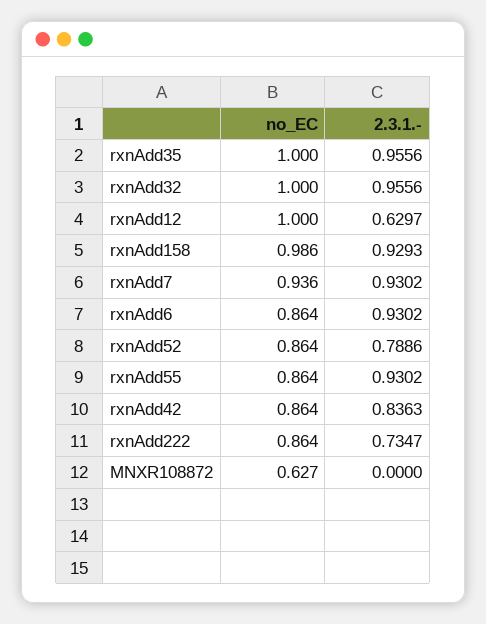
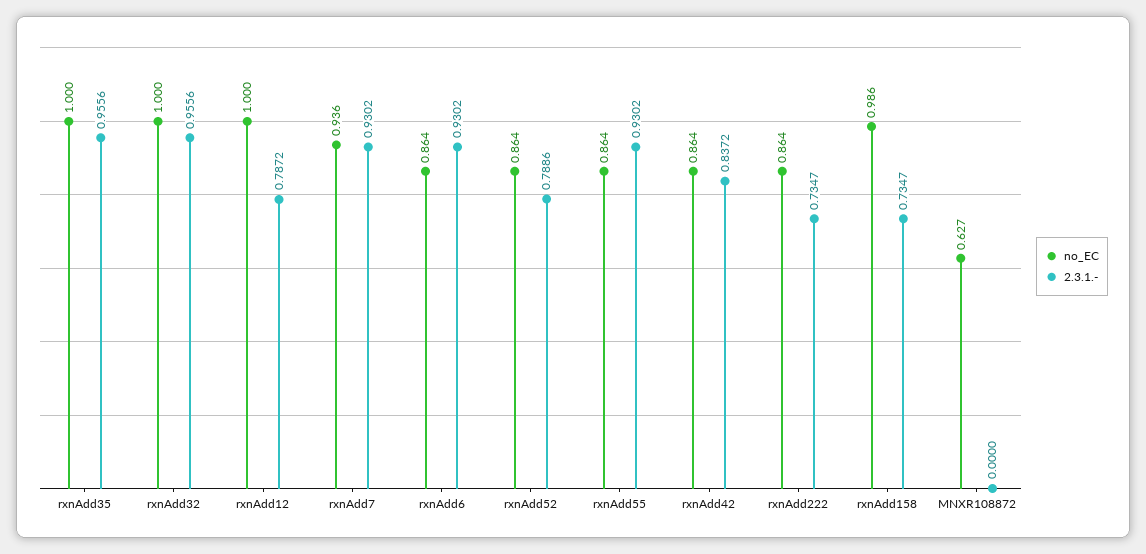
  {
    "no_EC": {
      "rxnAdd35": 1,
      "rxnAdd32": 1,
      "rxnAdd12": 1,
      "rxnAdd158": 0.986,
      "rxnAdd7": 0.936,
      "rxnAdd6": 0.864,
      "rxnAdd52": 0.864,
      "rxnAdd55": 0.864,
      "rxnAdd42": 0.864,
      "rxnAdd222": 0.864,
      "MNXR108872": 0.627
    },
    "2.3.1.-": {
      "rxnAdd35": 0.9556,
      "rxnAdd32": 0.9556,
-     "rxnAdd12": 0.6297,
+     "rxnAdd12": 0.7872,
-     "rxnAdd158": 0.9293,
+     "rxnAdd158": 0.7347,
      "rxnAdd7": 0.9302,
      "rxnAdd6": 0.9302,
      "rxnAdd52": 0.7886,
      "rxnAdd55": 0.9302,
-     "rxnAdd42": 0.8363,
+     "rxnAdd42": 0.8372,
      "rxnAdd222": 0.7347,
      "MNXR108872": 0
    }
  }

